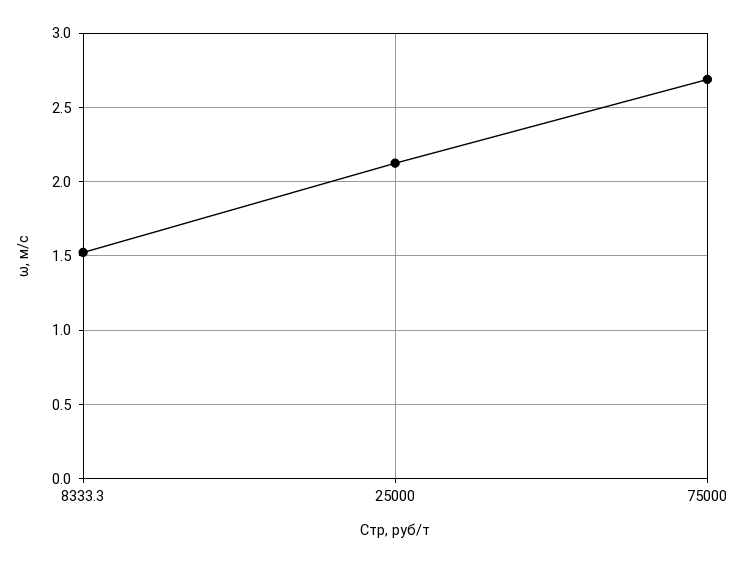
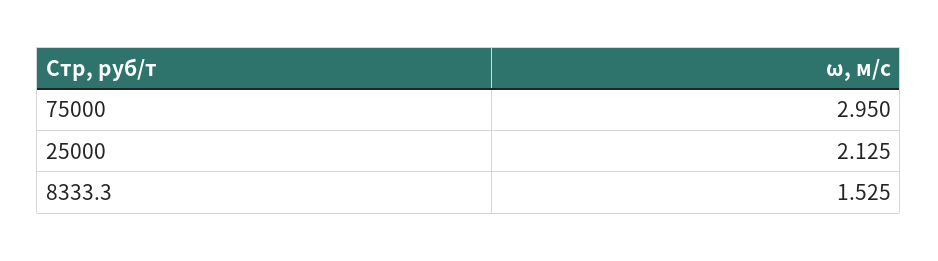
  {
    "8333.3": 1.525,
    "25000": 2.125,
-   "75000": 2.7
+   "75000": 2.95
  }

